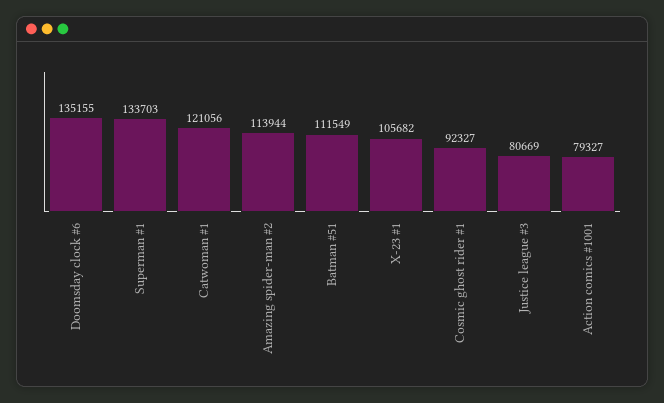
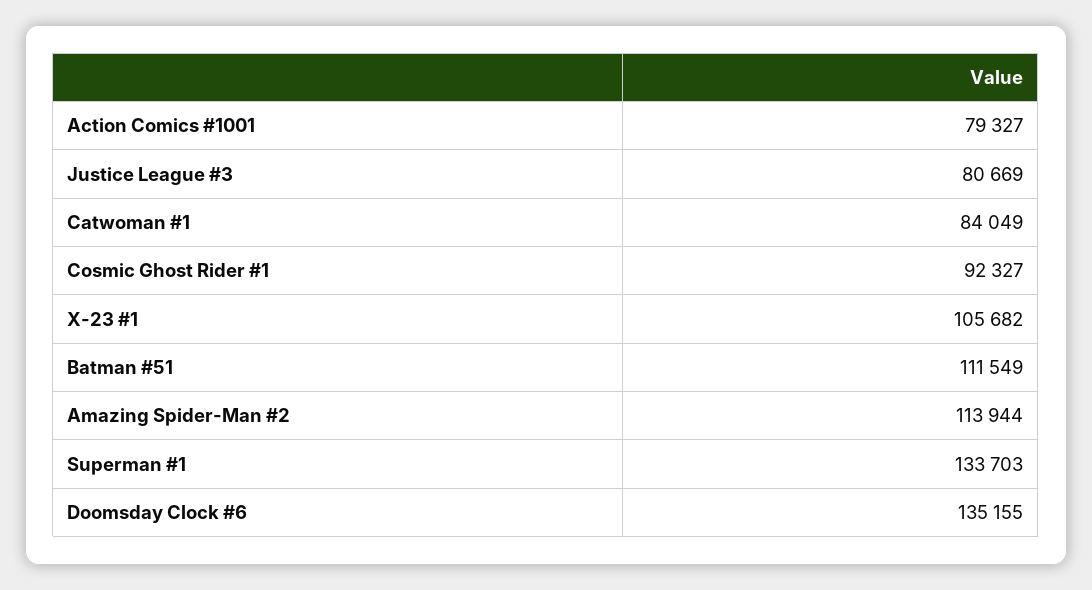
  {
    "Doomsday clock #6": 135155,
    "Superman #1": 133703,
-   "Catwoman #1": 121056,
+   "Catwoman #1": 84049,
    "Amazing spider-man #2": 113944,
    "Batman #51": 111549,
    "X-23 #1": 105682,
    "Cosmic ghost rider #1": 92327,
    "Justice league #3": 80669,
    "Action comics #1001": 79327
  }

